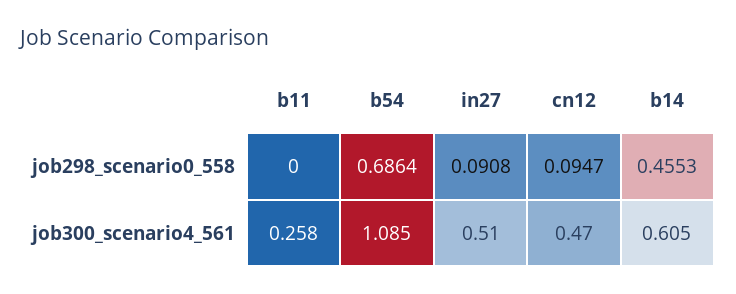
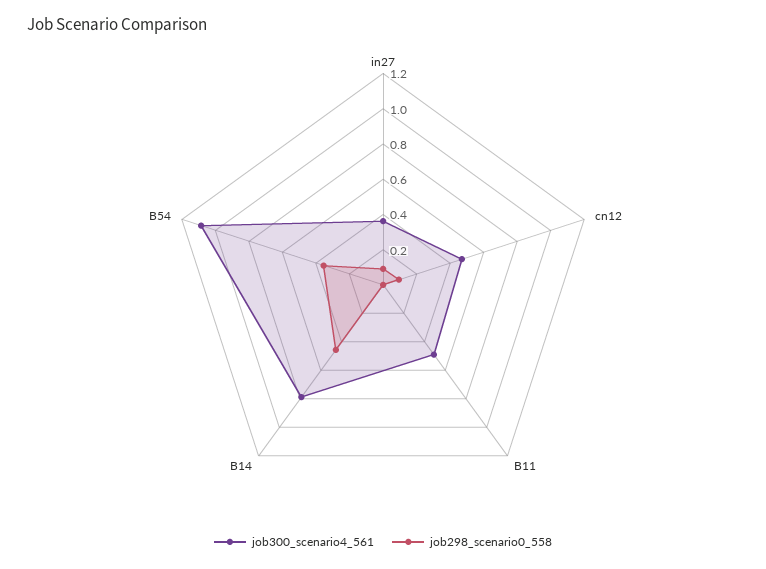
  {
    "job298_scenario0_558": {
      "b11": 0,
-     "b54": 0.6864,
+     "b54": 0.35,
      "in27": 0.0908,
      "cn12": 0.0947,
      "b14": 0.4553
    },
    "job300_scenario4_561": {
-     "b11": 0.258,
+     "b11": 0.5,
      "b54": 1.085,
-     "in27": 0.51,
+     "in27": 0.35,
      "cn12": 0.47,
-     "b14": 0.605
+     "b14": 0.8
    }
  }

